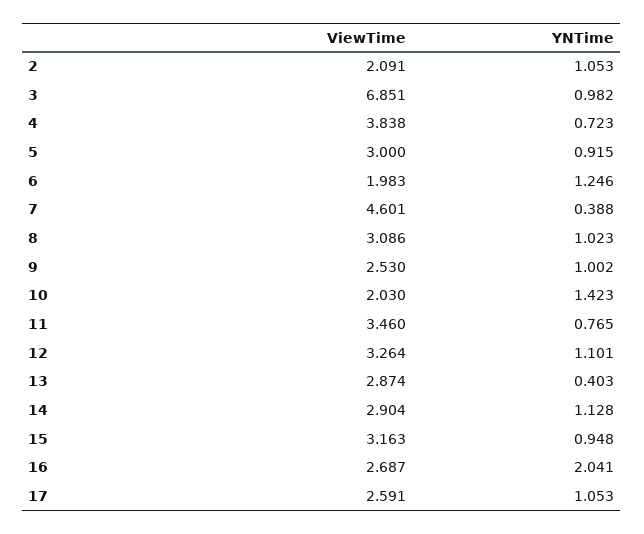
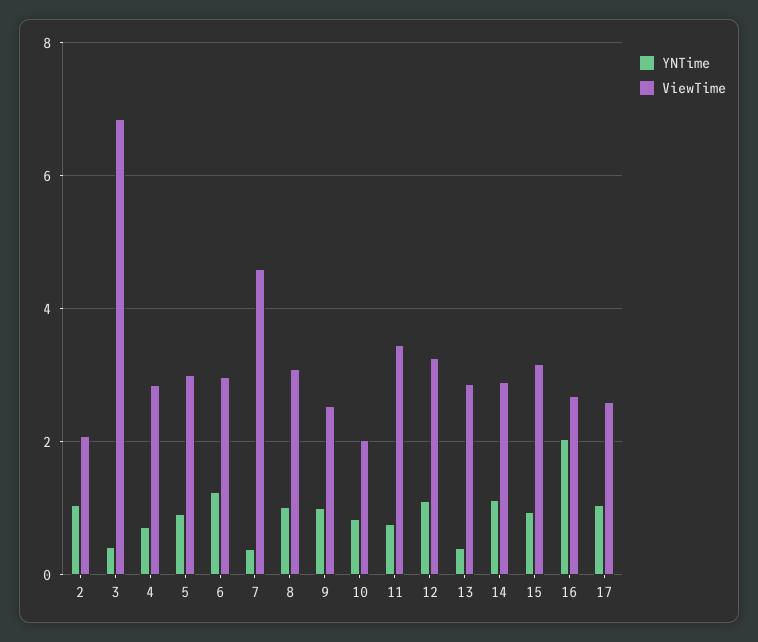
  {
    "ViewTime": {
      "2": 2.091,
      "3": 6.851,
-     "4": 3.838,
+     "4": 2.8,
      "5": 3,
-     "6": 1.983,
+     "6": 3,
      "7": 4.601,
      "8": 3.086,
      "9": 2.53,
      "10": 2.03,
      "11": 3.46,
      "12": 3.264,
      "13": 2.874,
      "14": 2.904,
      "15": 3.163,
      "16": 2.687,
      "17": 2.591
    },
    "YNTime": {
      "2": 1.053,
-     "3": 0.982,
+     "3": 0.4,
      "4": 0.723,
      "5": 0.915,
      "6": 1.246,
      "7": 0.388,
      "8": 1.023,
      "9": 1.002,
-     "10": 1.423,
+     "10": 0.8,
      "11": 0.765,
      "12": 1.101,
      "13": 0.403,
      "14": 1.128,
      "15": 0.948,
      "16": 2.041,
      "17": 1.053
    }
  }

